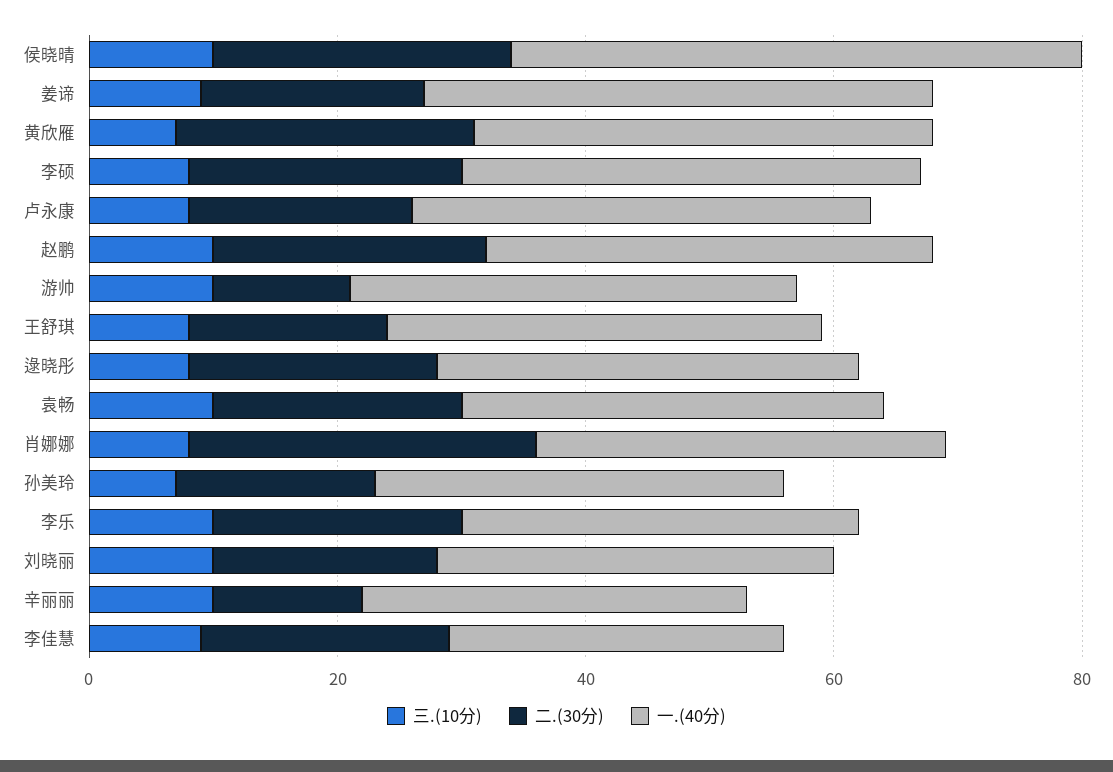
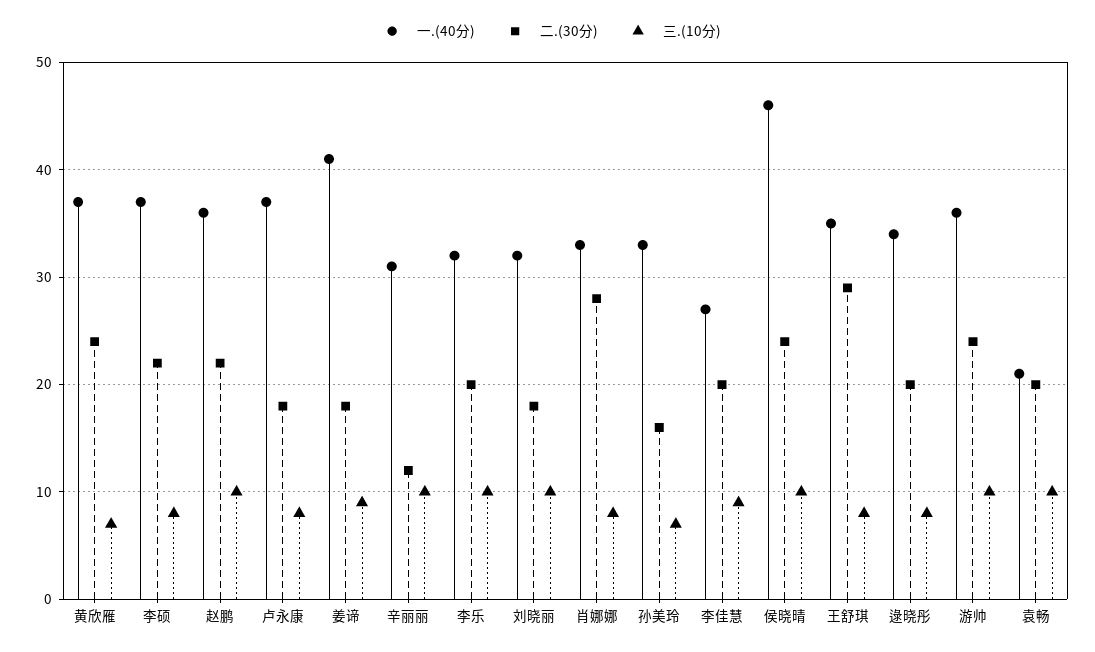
  {
    "三.(10分)": {
      "侯晓晴": 10,
      "姜谛": 9,
      "黄欣雁": 7,
      "李硕": 8,
      "卢永康": 8,
      "赵鹏": 10,
      "游帅": 10,
      "王舒琪": 8,
      "逯晓彤": 8,
      "袁畅": 10,
      "肖娜娜": 8,
      "孙美玲": 7,
      "李乐": 10,
      "刘晓丽": 10,
      "辛丽丽": 10,
      "李佳慧": 9
    },
    "二.(30分)": {
      "侯晓晴": 24,
      "姜谛": 18,
      "黄欣雁": 24,
      "李硕": 22,
      "卢永康": 18,
      "赵鹏": 22,
-     "游帅": 10,
+     "游帅": 24,
-     "王舒琪": 15,
+     "王舒琪": 29,
      "逯晓彤": 20,
      "袁畅": 20,
      "肖娜娜": 28,
      "孙美玲": 16,
      "李乐": 20,
      "刘晓丽": 18,
      "辛丽丽": 12,
      "李佳慧": 20
    },
    "一.(40分)": {
      "侯晓晴": 46,
      "姜谛": 41,
      "黄欣雁": 37,
      "李硕": 37,
      "卢永康": 37,
      "赵鹏": 36,
      "游帅": 36,
      "王舒琪": 35,
      "逯晓彤": 34,
-     "袁畅": 35,
+     "袁畅": 21,
      "肖娜娜": 33,
      "孙美玲": 33,
      "李乐": 32,
      "刘晓丽": 32,
      "辛丽丽": 31,
      "李佳慧": 27
    }
  }

